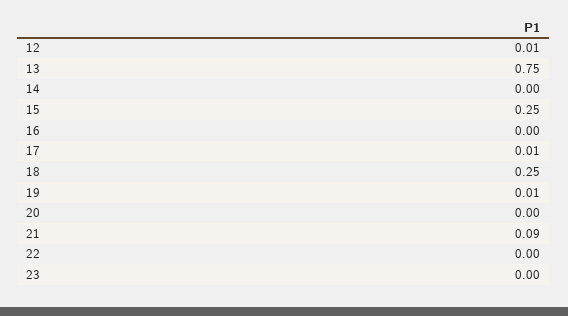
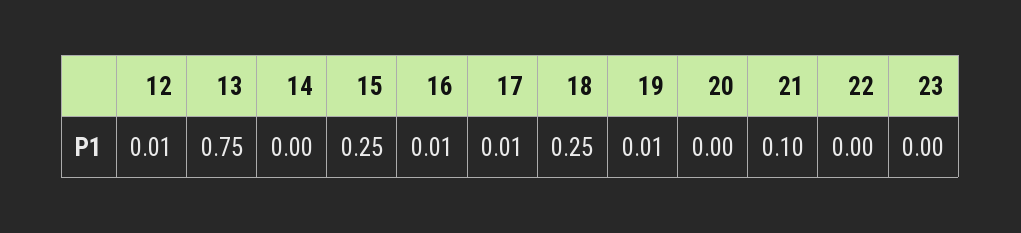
  {
    "12": 0.01,
    "13": 0.75,
    "14": 0,
    "15": 0.25,
-   "16": 0,
+   "16": 0.01,
    "17": 0.01,
    "18": 0.25,
    "19": 0.01,
    "20": 0,
-   "21": 0.09,
+   "21": 0.1,
    "22": 0,
    "23": 0
  }

